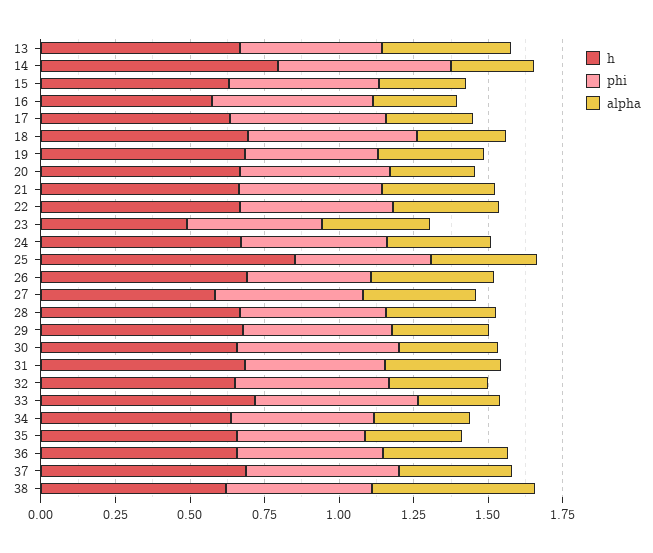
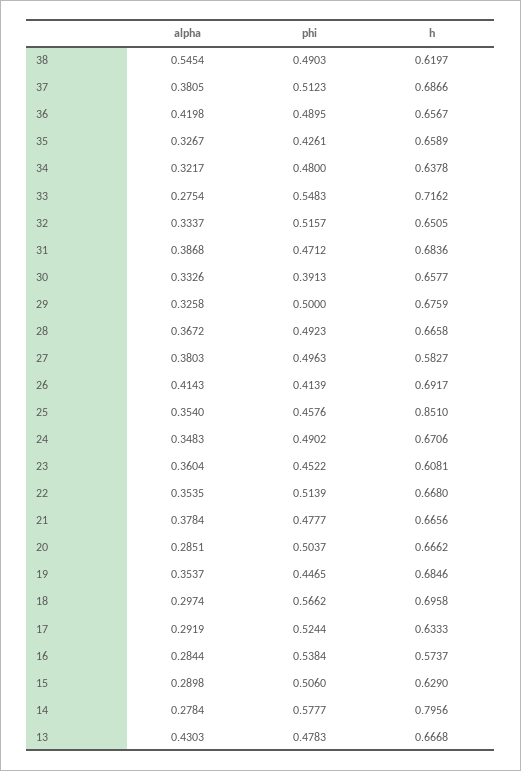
  {
    "h": {
      "13": 0.6668,
      "14": 0.7956,
      "15": 0.629,
      "16": 0.5737,
      "17": 0.6333,
      "18": 0.6958,
      "19": 0.6846,
      "20": 0.6662,
      "21": 0.6656,
      "22": 0.668,
-     "23": 0.5,
+     "23": 0.6081,
      "24": 0.6706,
      "25": 0.851,
      "26": 0.6917,
      "27": 0.5827,
      "28": 0.6658,
      "29": 0.6759,
      "30": 0.6577,
      "31": 0.6836,
      "32": 0.6505,
      "33": 0.7162,
      "34": 0.6378,
      "35": 0.6589,
      "36": 0.6567,
      "37": 0.6866,
      "38": 0.6197
    },
    "phi": {
      "13": 0.4783,
      "14": 0.5777,
      "15": 0.506,
      "16": 0.5384,
      "17": 0.5244,
      "18": 0.5662,
      "19": 0.4465,
      "20": 0.5037,
      "21": 0.4777,
      "22": 0.5139,
      "23": 0.4522,
      "24": 0.4902,
      "25": 0.4576,
      "26": 0.4139,
      "27": 0.4963,
      "28": 0.4923,
      "29": 0.5,
-     "30": 0.55,
+     "30": 0.3913,
      "31": 0.4712,
      "32": 0.5157,
      "33": 0.5483,
      "34": 0.48,
      "35": 0.4261,
      "36": 0.4895,
      "37": 0.5123,
      "38": 0.4903
    },
    "alpha": {
      "13": 0.4303,
      "14": 0.2784,
      "15": 0.2898,
      "16": 0.2844,
      "17": 0.2919,
      "18": 0.2974,
      "19": 0.3537,
      "20": 0.2851,
      "21": 0.3784,
      "22": 0.3535,
      "23": 0.3604,
      "24": 0.3483,
      "25": 0.354,
      "26": 0.4143,
      "27": 0.3803,
      "28": 0.3672,
      "29": 0.3258,
      "30": 0.3326,
      "31": 0.3868,
      "32": 0.3337,
      "33": 0.2754,
      "34": 0.3217,
      "35": 0.3267,
      "36": 0.4198,
      "37": 0.3805,
      "38": 0.5454
    }
  }

